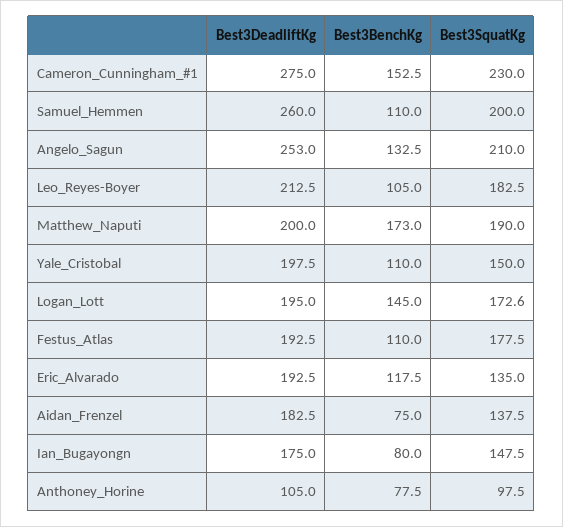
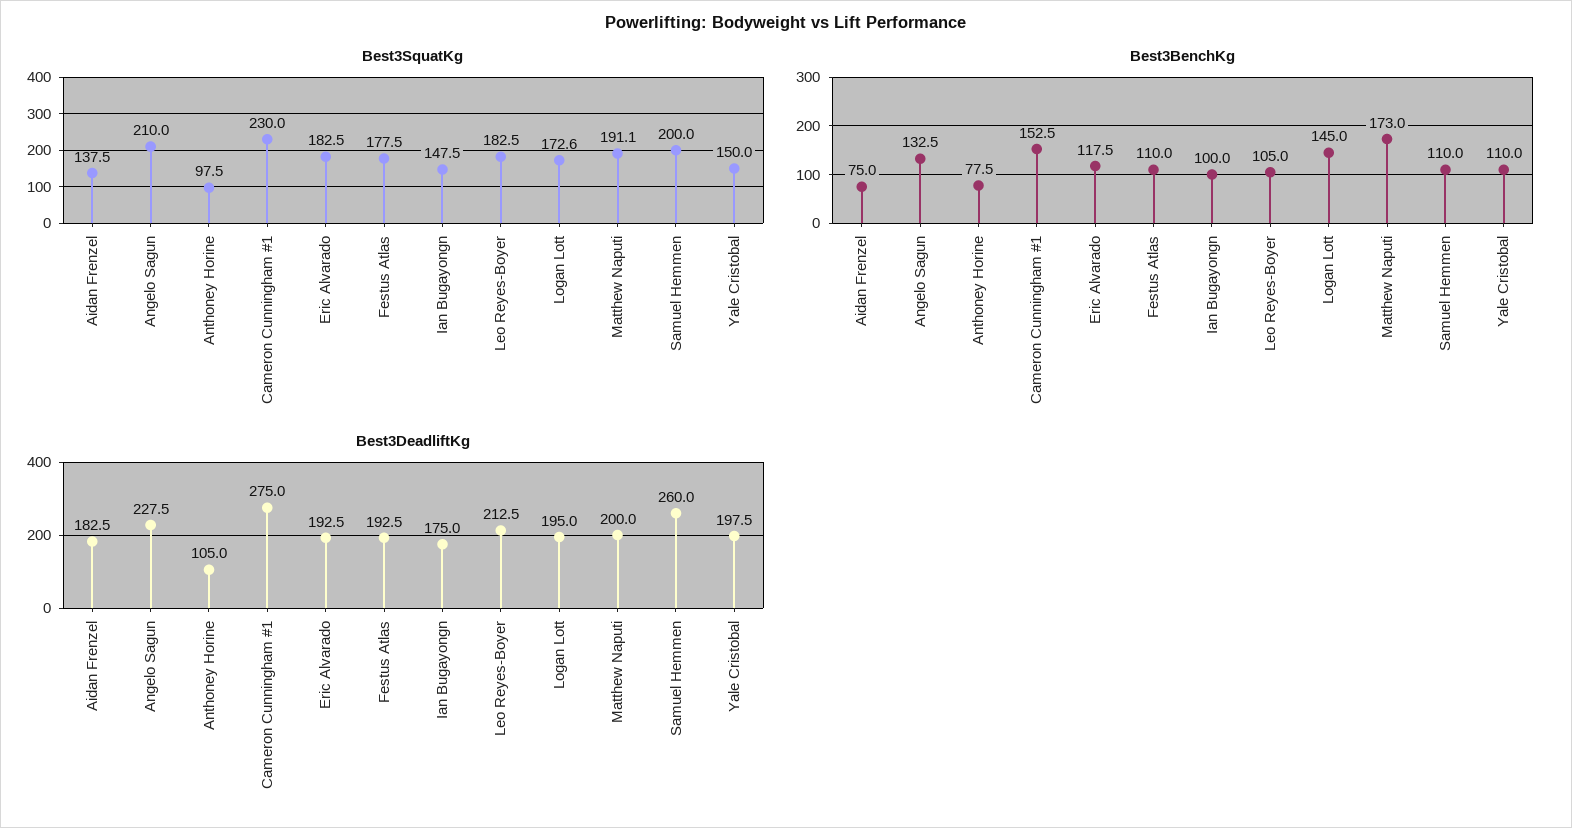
  {
    "Best3DeadliftKg": {
      "Cameron_Cunningham_#1": 275,
      "Samuel_Hemmen": 260,
-     "Angelo_Sagun": 253,
+     "Angelo_Sagun": 227.5,
      "Leo_Reyes-Boyer": 212.5,
      "Matthew_Naputi": 200,
      "Yale_Cristobal": 197.5,
      "Logan_Lott": 195,
      "Festus_Atlas": 192.5,
      "Eric_Alvarado": 192.5,
      "Aidan_Frenzel": 182.5,
      "Ian_Bugayongn": 175,
      "Anthoney_Horine": 105
    },
    "Best3BenchKg": {
      "Cameron_Cunningham_#1": 152.5,
      "Samuel_Hemmen": 110,
      "Angelo_Sagun": 132.5,
      "Leo_Reyes-Boyer": 105,
      "Matthew_Naputi": 173,
      "Yale_Cristobal": 110,
      "Logan_Lott": 145,
      "Festus_Atlas": 110,
      "Eric_Alvarado": 117.5,
      "Aidan_Frenzel": 75,
-     "Ian_Bugayongn": 80,
+     "Ian_Bugayongn": 100,
      "Anthoney_Horine": 77.5
    },
    "Best3SquatKg": {
      "Cameron_Cunningham_#1": 230,
      "Samuel_Hemmen": 200,
      "Angelo_Sagun": 210,
      "Leo_Reyes-Boyer": 182.5,
-     "Matthew_Naputi": 190,
+     "Matthew_Naputi": 191.1,
      "Yale_Cristobal": 150,
      "Logan_Lott": 172.6,
      "Festus_Atlas": 177.5,
-     "Eric_Alvarado": 135,
+     "Eric_Alvarado": 182.5,
      "Aidan_Frenzel": 137.5,
      "Ian_Bugayongn": 147.5,
      "Anthoney_Horine": 97.5
    }
  }

